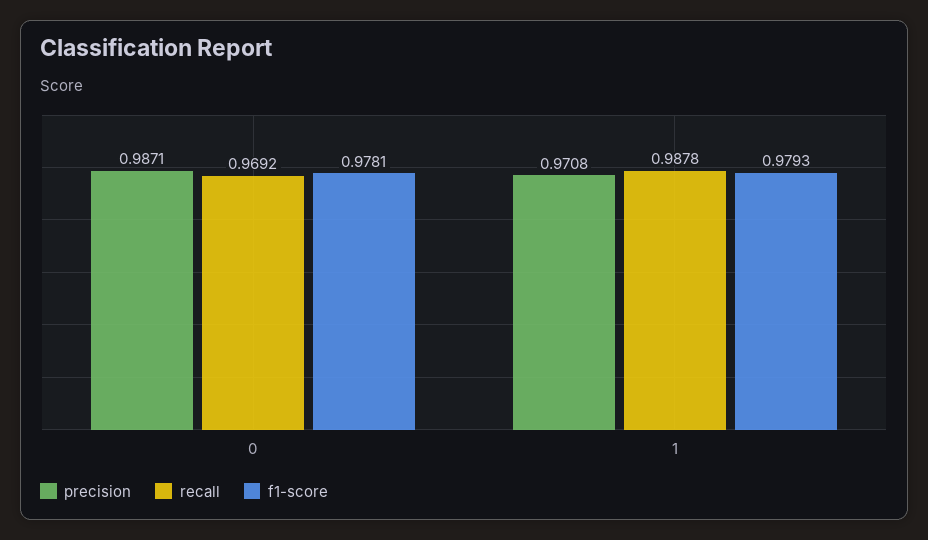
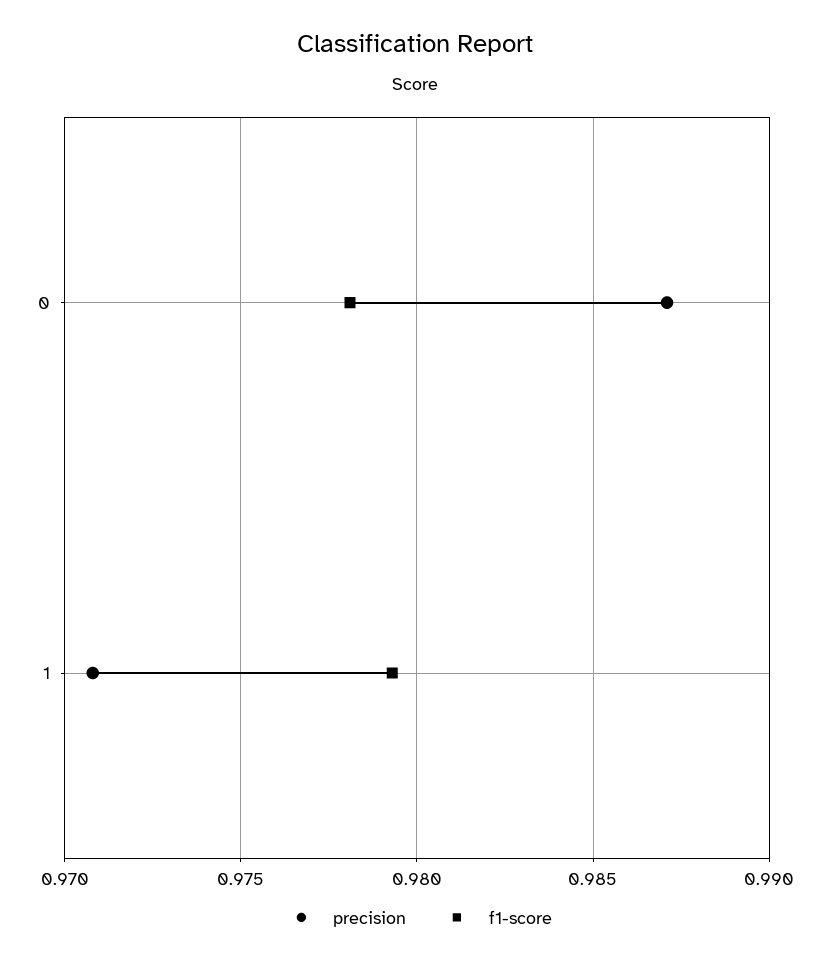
  {
    "precision": {
      "0": 0.9871,
      "1": 0.9708
    },
-   "recall": {
-     "0": 0.9692,
-     "1": 0.9878
-   },
    "f1-score": {
      "0": 0.9781,
      "1": 0.9793
    }
  }

